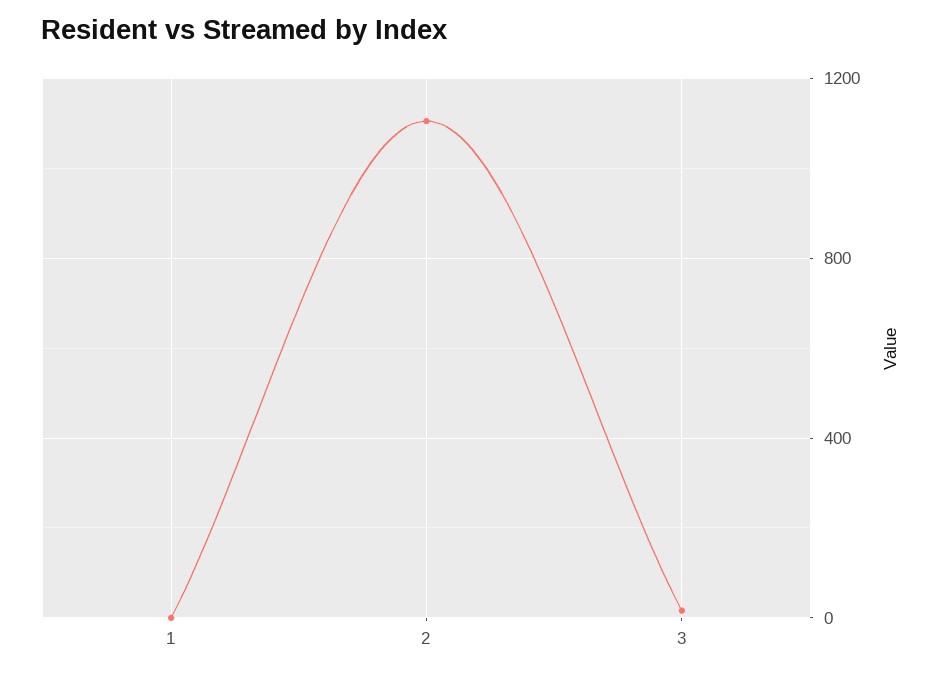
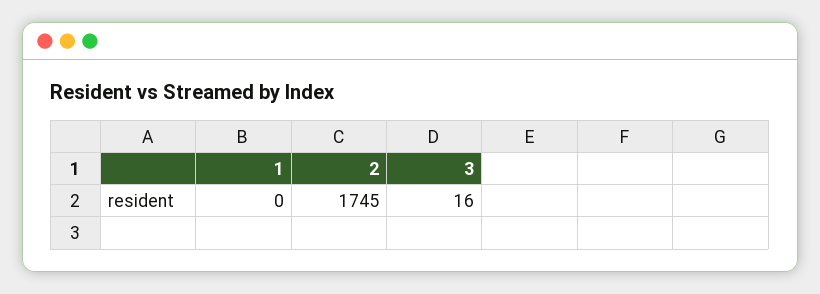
  {
    "1": 0,
-   "2": 1100,
+   "2": 1745,
    "3": 16
  }

